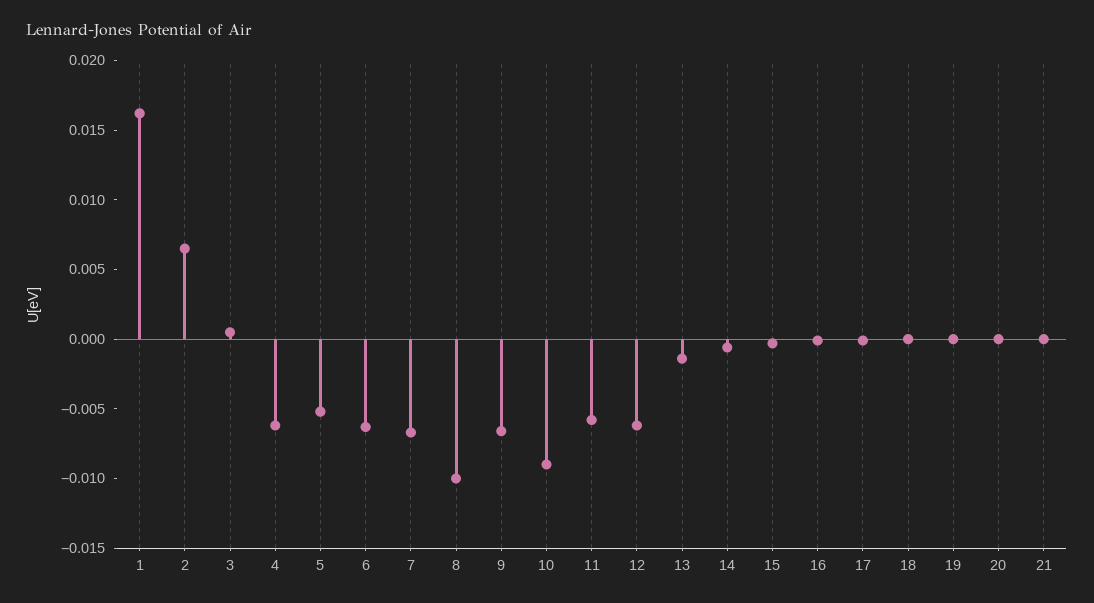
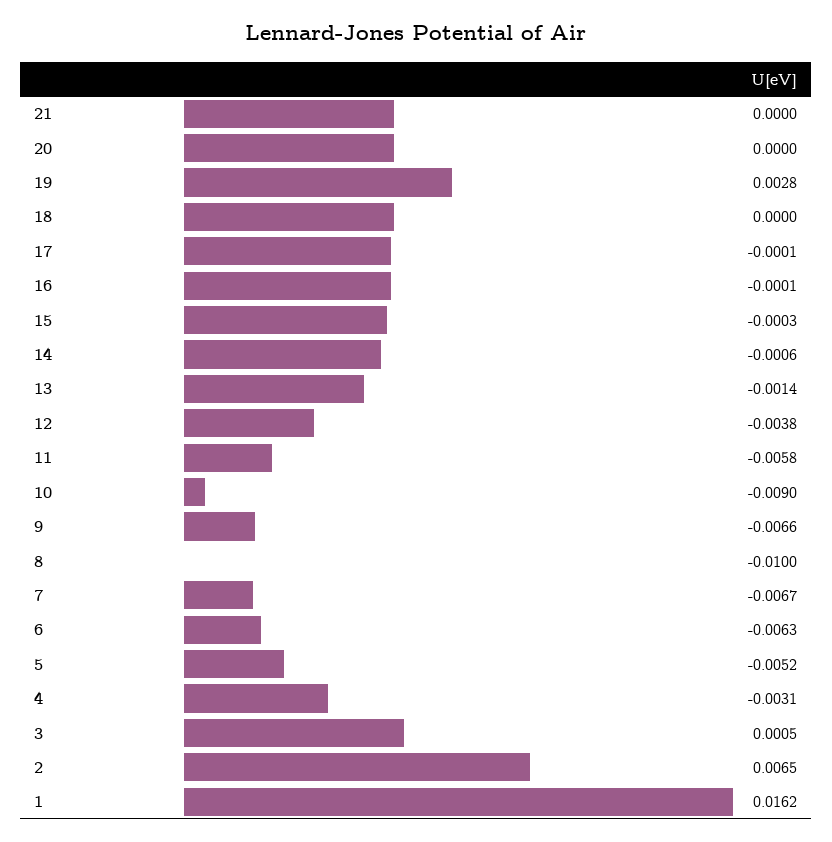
  {
    "1": 0.0162,
    "2": 0.0065,
    "3": 0.0005,
-   "4": -0.006,
+   "4": -0.0031,
    "5": -0.0052,
    "6": -0.0063,
    "7": -0.0067,
    "8": -0.01,
    "9": -0.0066,
    "10": -0.009,
    "11": -0.0058,
-   "12": -0.006,
+   "12": -0.0038,
    "13": -0.0014,
    "14": -0.0006,
    "15": -0.0003,
    "16": -0.0001,
    "17": -0.0001,
    "18": 0,
-   "19": 0,
+   "19": 0.0028,
    "20": 0,
    "21": 0
  }

